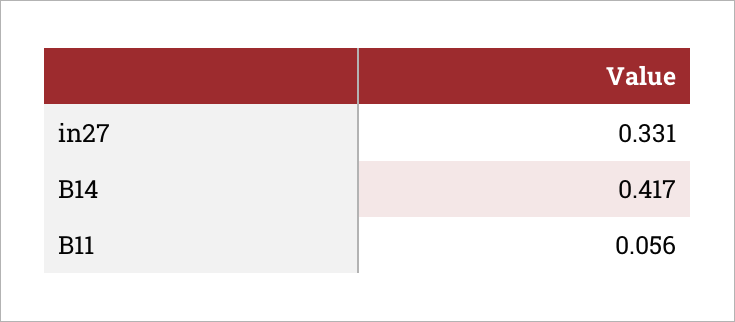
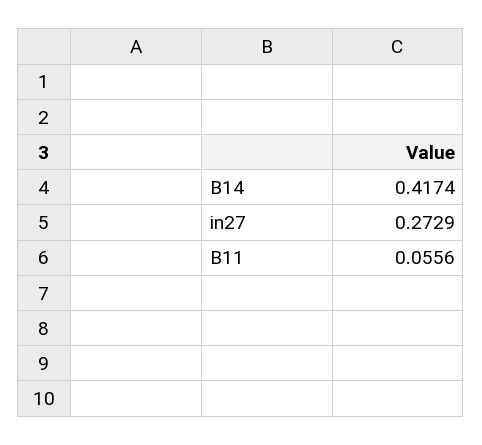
  {
-   "in27": 0.331,
+   "in27": 0.2729,
    "B14": 0.4174,
    "B11": 0.0556
  }

